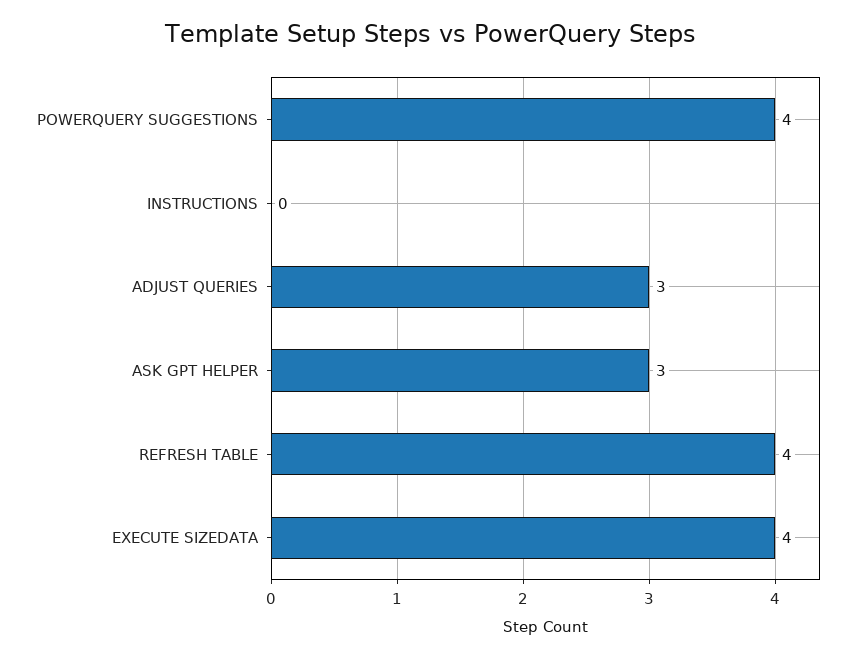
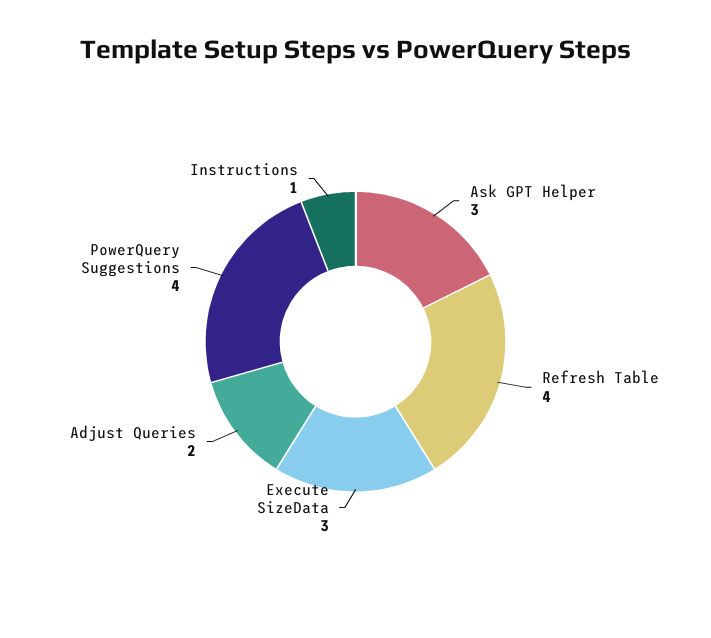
  {
    "POWERQUERY SUGGESTIONS": 4,
-   "INSTRUCTIONS": 0,
+   "INSTRUCTIONS": 1,
-   "ADJUST QUERIES": 3,
+   "ADJUST QUERIES": 2,
    "ASK GPT HELPER": 3,
    "REFRESH TABLE": 4,
-   "EXECUTE SIZEDATA": 4
+   "EXECUTE SIZEDATA": 3
  }

